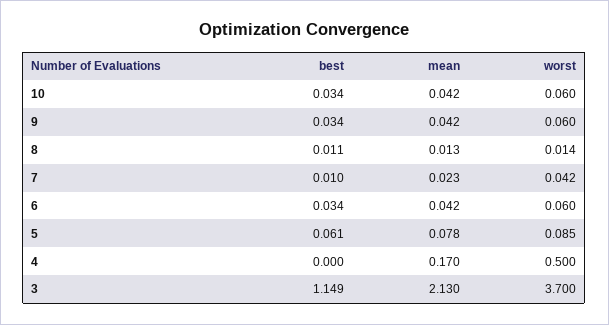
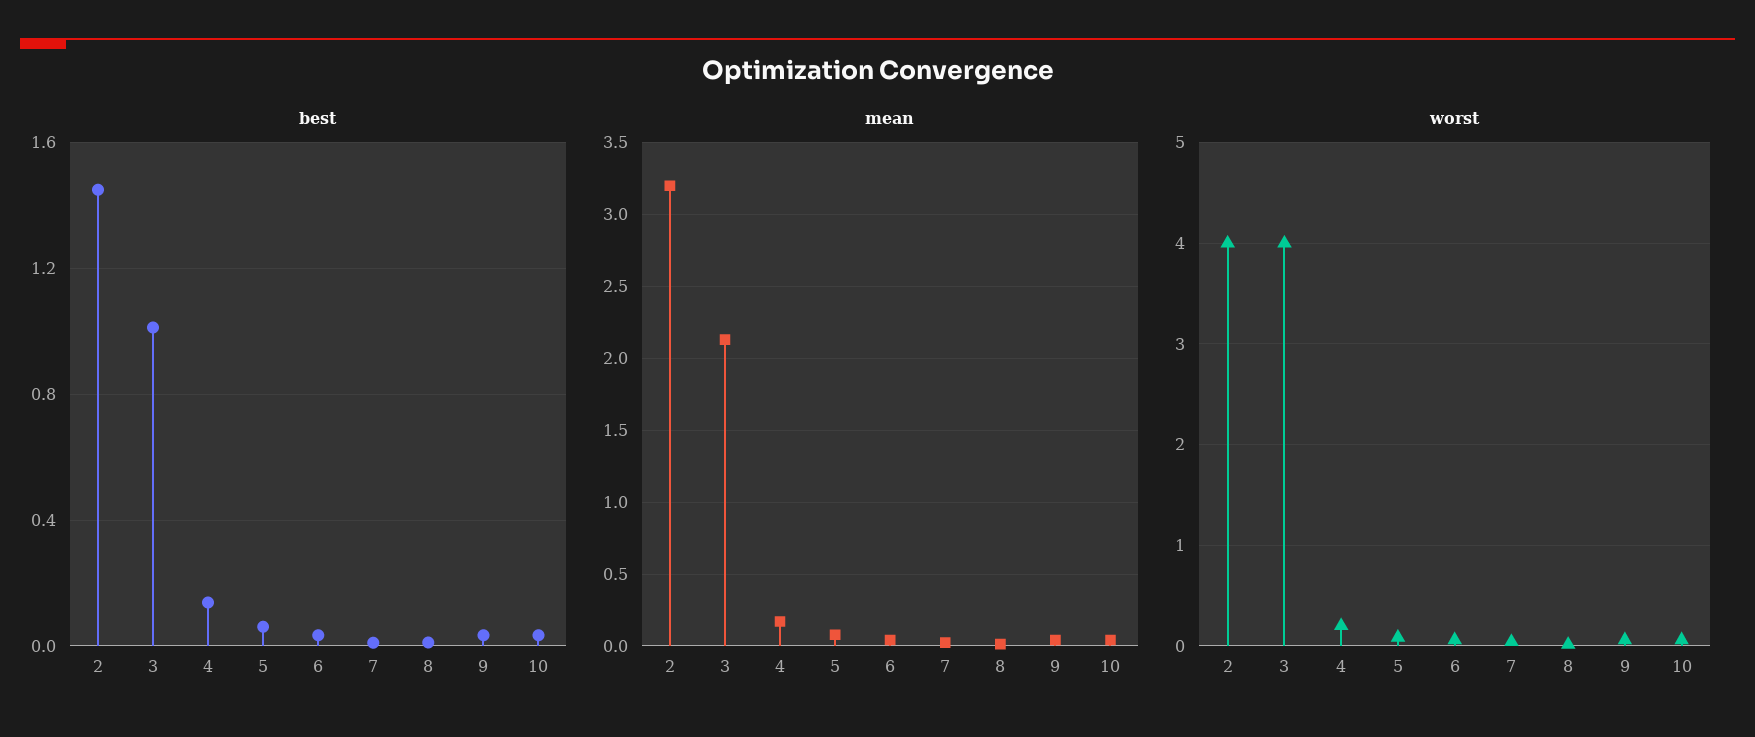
  {
    "best": {
      "10": 0.034,
      "9": 0.034,
      "8": 0.011,
      "7": 0.01,
      "6": 0.034,
      "5": 0.061,
-     "4": 0,
+     "4": 0.15,
-     "3": 1.149
+     "3": 1,
+     "2": 1.45
    },
    "mean": {
      "10": 0.042,
      "9": 0.042,
      "8": 0.013,
      "7": 0.023,
      "6": 0.042,
      "5": 0.078,
      "4": 0.17,
-     "3": 2.13
+     "3": 2.13,
+     "2": 3.2
    },
    "worst": {
      "10": 0.06,
      "9": 0.06,
      "8": 0.014,
      "7": 0.042,
      "6": 0.06,
      "5": 0.085,
-     "4": 0.5,
+     "4": 0.2,
-     "3": 3.7
+     "3": 4,
+     "2": 4
    }
  }

